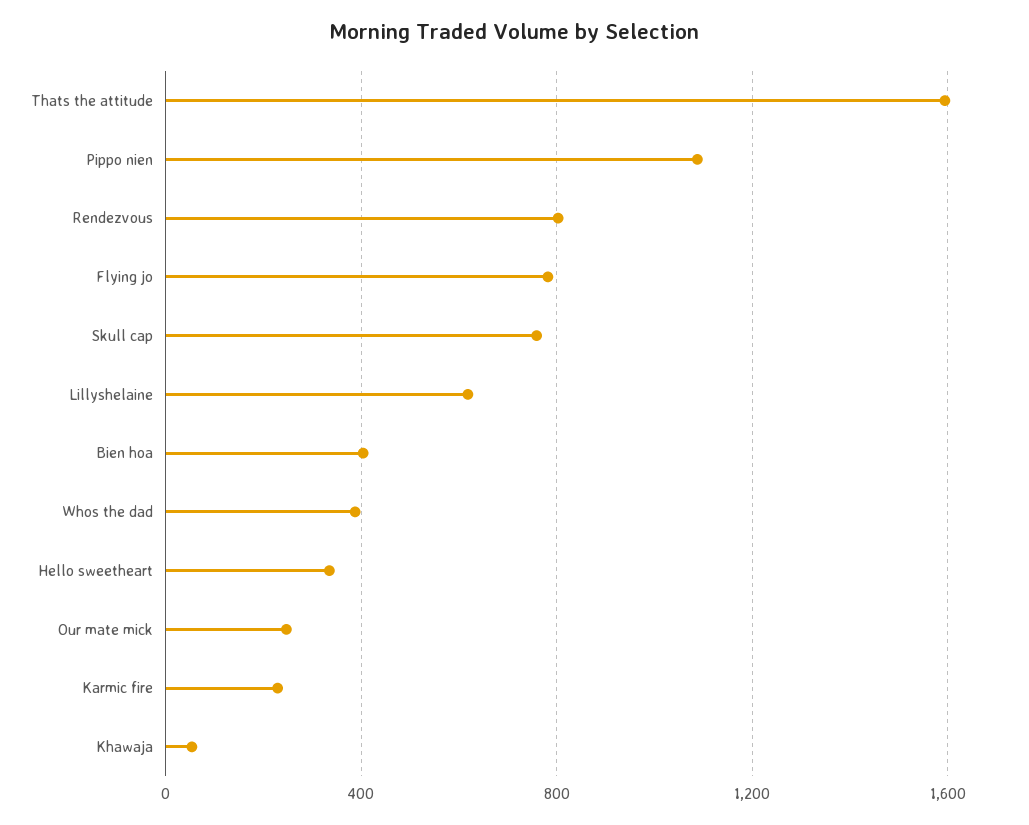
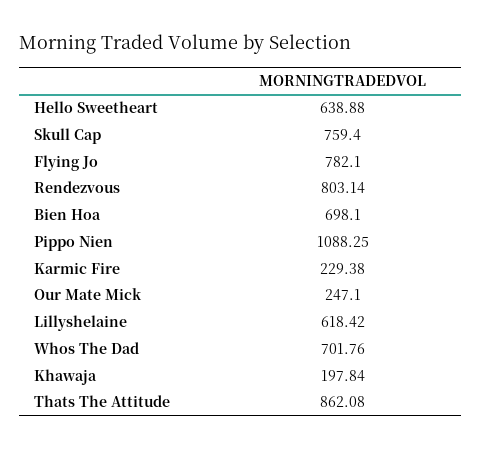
  {
-   "Thats the attitude": 1600,
+   "Thats the attitude": 862.08,
    "Pippo nien": 1088.25,
    "Rendezvous": 803.14,
    "Flying jo": 782.1,
    "Skull cap": 759.4,
    "Lillyshelaine": 618.42,
-   "Bien hoa": 400,
+   "Bien hoa": 698.1,
-   "Whos the dad": 400,
+   "Whos the dad": 701.76,
-   "Hello sweetheart": 350,
+   "Hello sweetheart": 638.88,
    "Our mate mick": 247.1,
    "Karmic fire": 229.38,
-   "Khawaja": 50
+   "Khawaja": 197.84
  }

